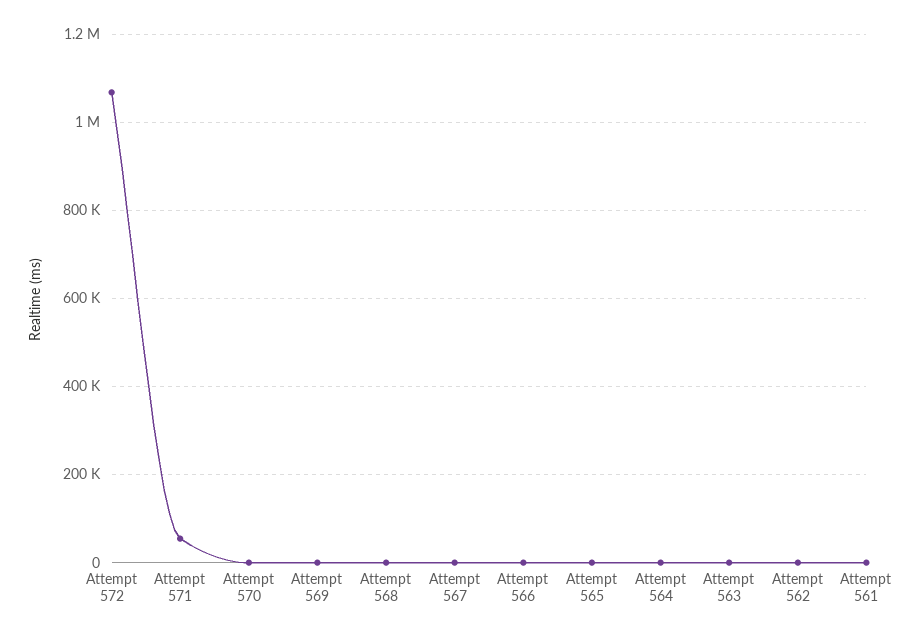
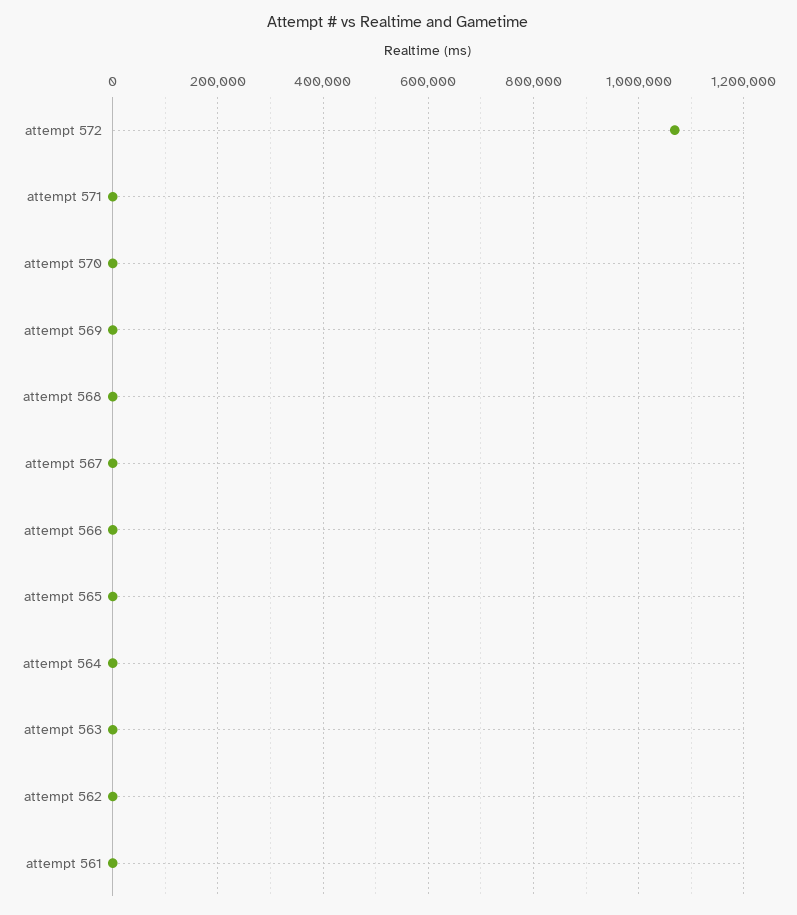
  {
    "Attempt 572": 1060000,
-   "Attempt 571": 60000,
+   "Attempt 571": 0,
    "Attempt 570": 0,
    "Attempt 569": 0,
    "Attempt 568": 0,
    "Attempt 567": 0,
    "Attempt 566": 0,
    "Attempt 565": 0,
    "Attempt 564": 0,
    "Attempt 563": 0,
    "Attempt 562": 0,
    "Attempt 561": 0
  }

